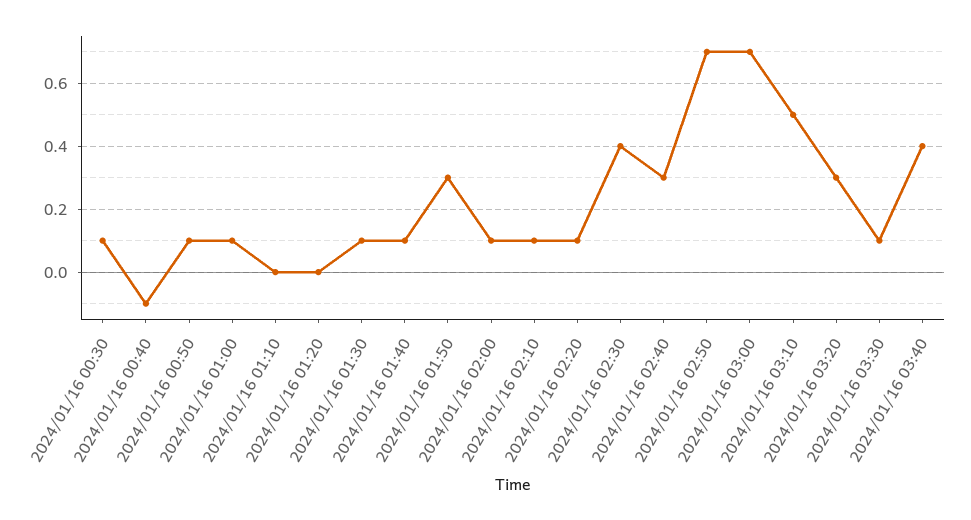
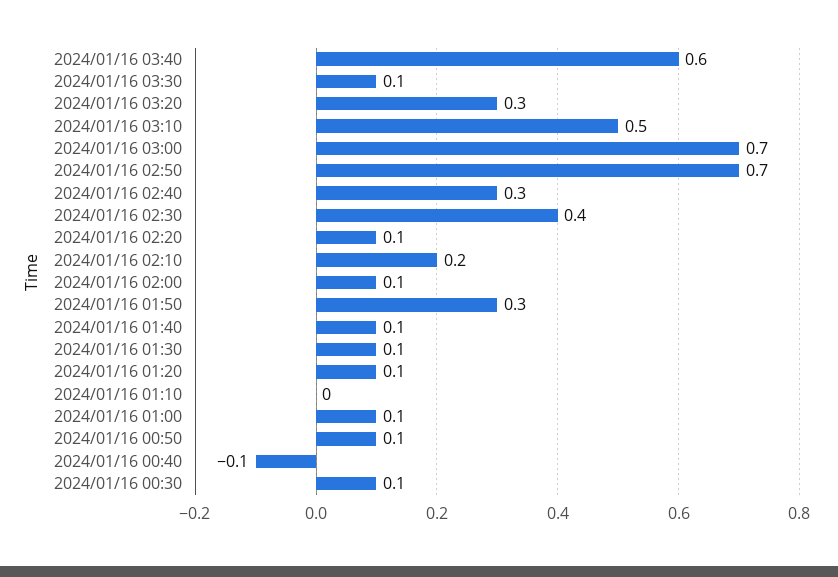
  {
    "2024/01/16 00:30": 0.1,
    "2024/01/16 00:40": -0.1,
    "2024/01/16 00:50": 0.1,
    "2024/01/16 01:00": 0.1,
    "2024/01/16 01:10": 0,
-   "2024/01/16 01:20": 0,
+   "2024/01/16 01:20": 0.1,
    "2024/01/16 01:30": 0.1,
    "2024/01/16 01:40": 0.1,
    "2024/01/16 01:50": 0.3,
    "2024/01/16 02:00": 0.1,
-   "2024/01/16 02:10": 0.1,
+   "2024/01/16 02:10": 0.2,
    "2024/01/16 02:20": 0.1,
    "2024/01/16 02:30": 0.4,
    "2024/01/16 02:40": 0.3,
    "2024/01/16 02:50": 0.7,
    "2024/01/16 03:00": 0.7,
    "2024/01/16 03:10": 0.5,
    "2024/01/16 03:20": 0.3,
    "2024/01/16 03:30": 0.1,
-   "2024/01/16 03:40": 0.4
+   "2024/01/16 03:40": 0.6
  }

